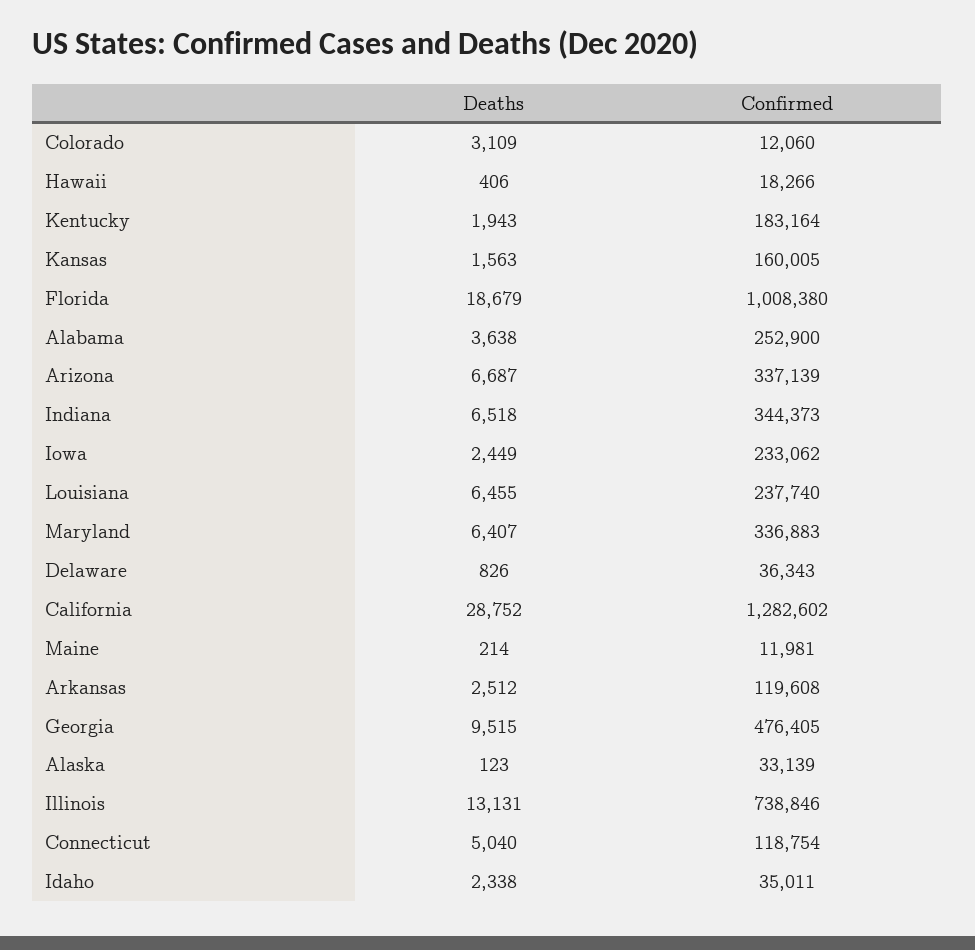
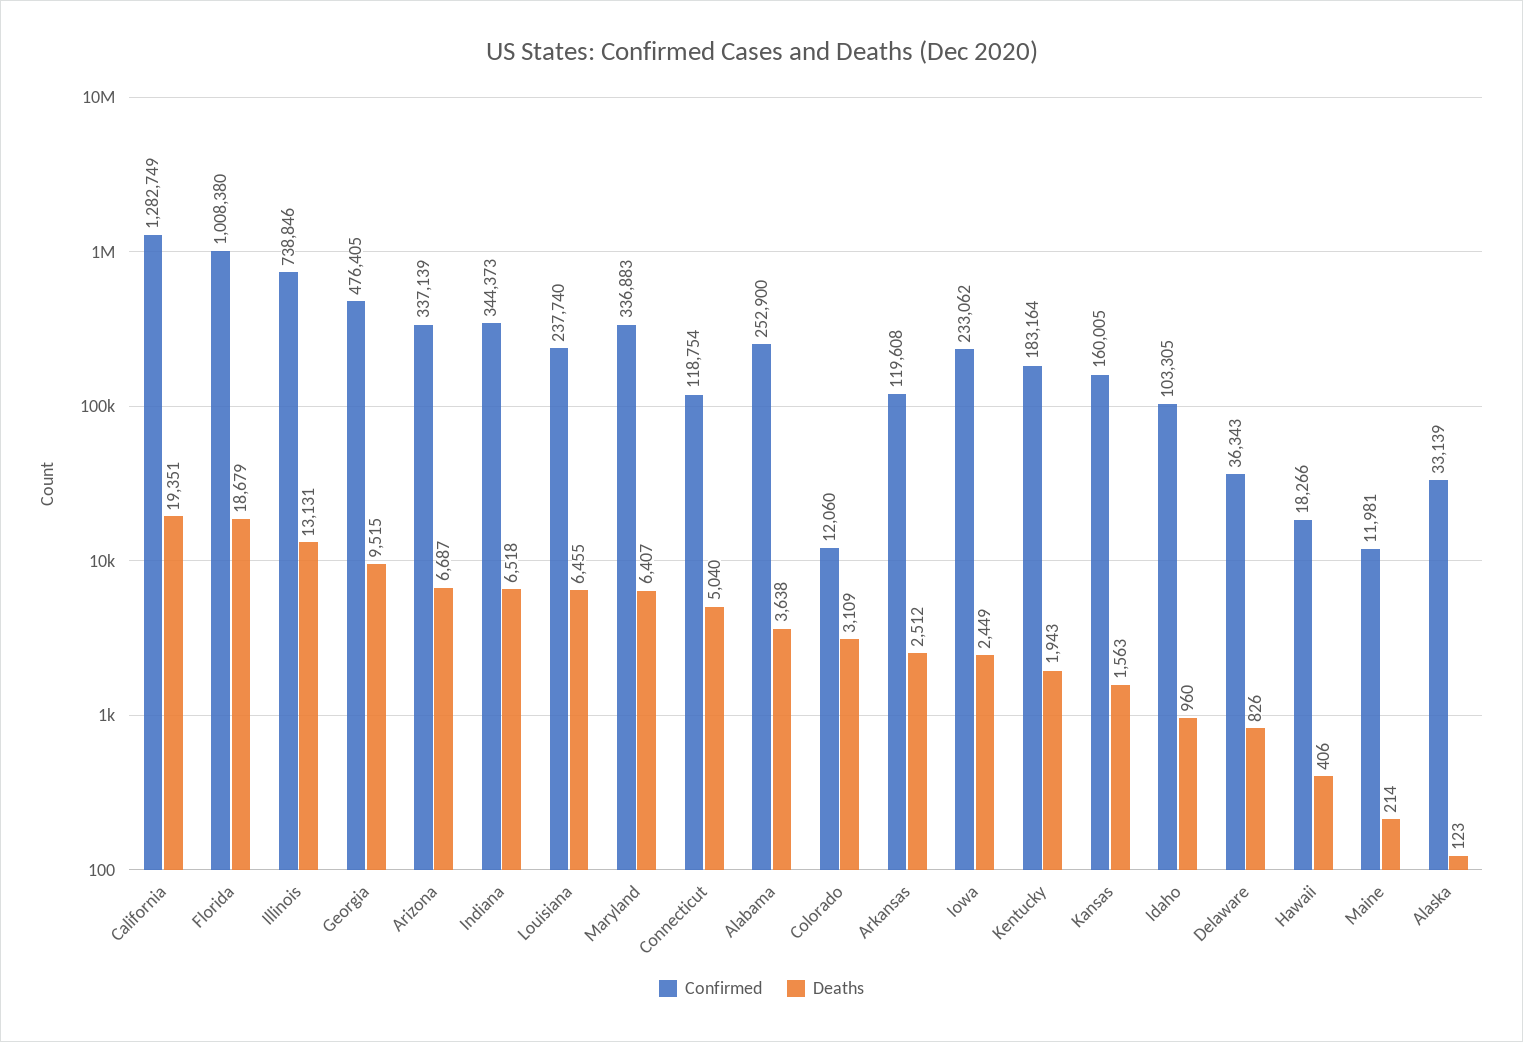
  {
    "Deaths": {
      "Colorado": 3109,
      "Hawaii": 406,
      "Kentucky": 1943,
      "Kansas": 1563,
      "Florida": 18679,
      "Alabama": 3638,
      "Arizona": 6687,
      "Indiana": 6518,
      "Iowa": 2449,
      "Louisiana": 6455,
      "Maryland": 6407,
      "Delaware": 826,
-     "California": 28752,
+     "California": 19351,
      "Maine": 214,
      "Arkansas": 2512,
      "Georgia": 9515,
      "Alaska": 123,
      "Illinois": 13131,
      "Connecticut": 5040,
-     "Idaho": 2338
+     "Idaho": 960
    },
    "Confirmed": {
      "Colorado": 12060,
      "Hawaii": 18266,
      "Kentucky": 183164,
      "Kansas": 160005,
      "Florida": 1008380,
      "Alabama": 252900,
      "Arizona": 337139,
      "Indiana": 344373,
      "Iowa": 233062,
      "Louisiana": 237740,
      "Maryland": 336883,
      "Delaware": 36343,
-     "California": 1282602,
+     "California": 1282749,
      "Maine": 11981,
      "Arkansas": 119608,
      "Georgia": 476405,
      "Alaska": 33139,
      "Illinois": 738846,
      "Connecticut": 118754,
-     "Idaho": 35011
+     "Idaho": 103305
    }
  }

